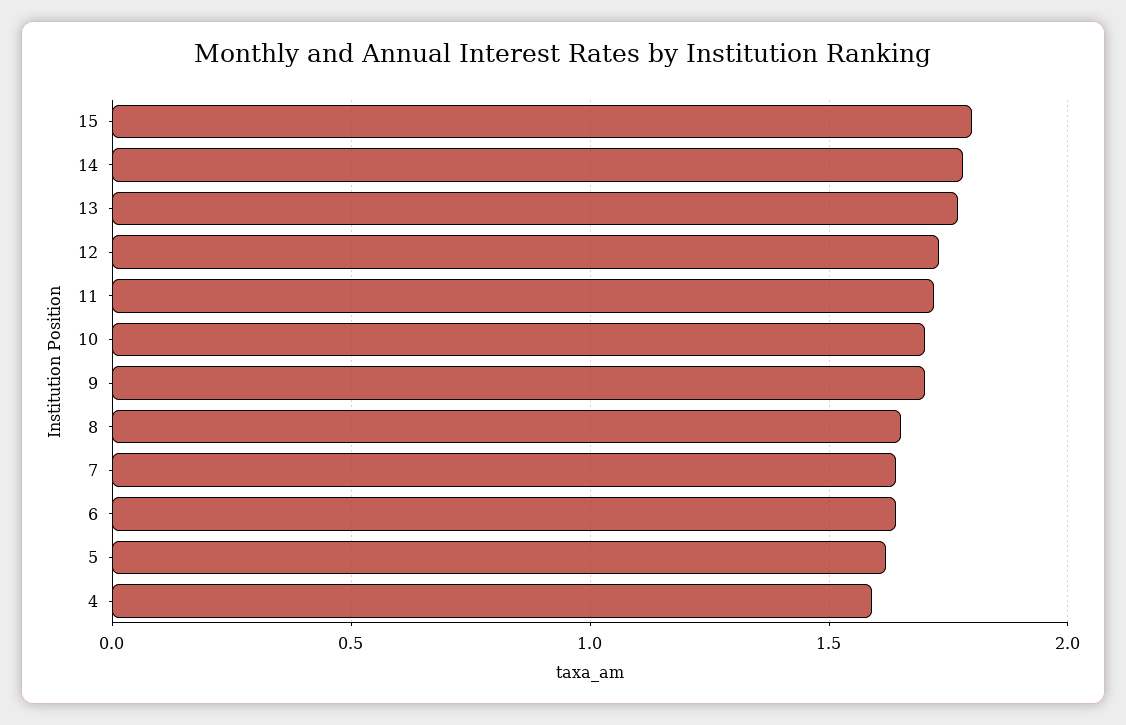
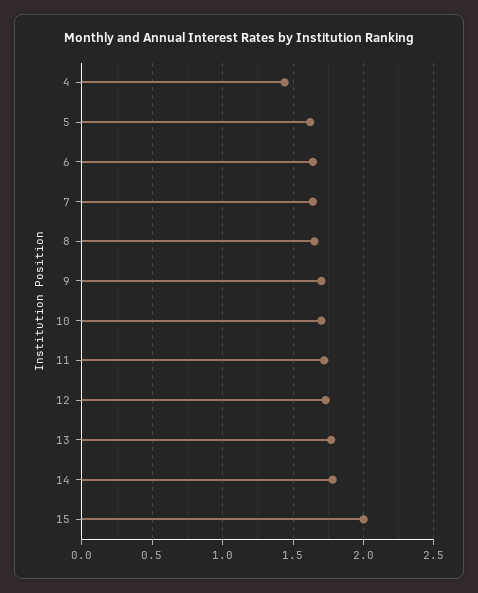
  {
-   "15": 1.8,
+   "15": 2,
    "14": 1.8,
    "13": 1.75,
    "12": 1.75,
    "11": 1.7,
    "10": 1.7,
    "9": 1.7,
    "8": 1.65,
    "7": 1.65,
    "6": 1.65,
    "5": 1.6,
-   "4": 1.6
+   "4": 1.45
  }

